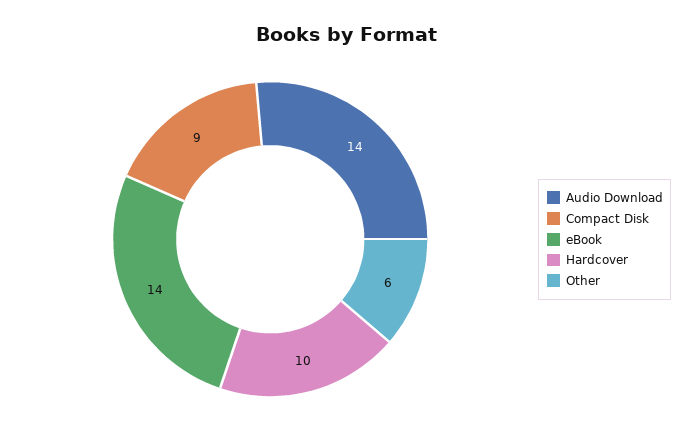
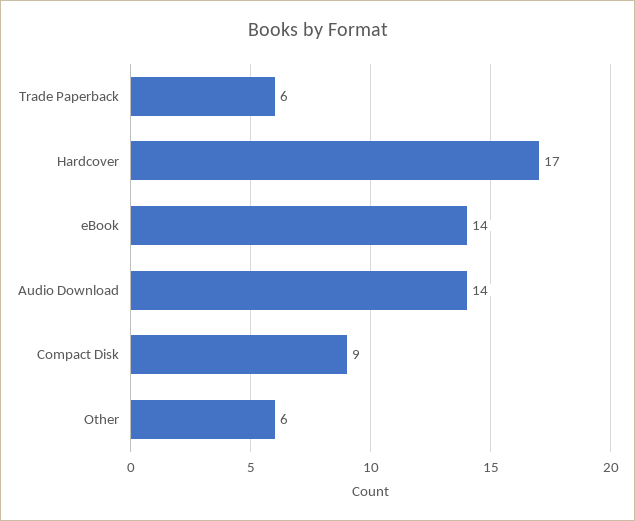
  {
    "Audio Download": 14,
    "Compact Disk": 9,
    "eBook": 14,
-   "Hardcover": 10,
+   "Hardcover": 17,
-   "Other": 6
+   "Other": 6,
+   "Trade Paperback": 6
  }

